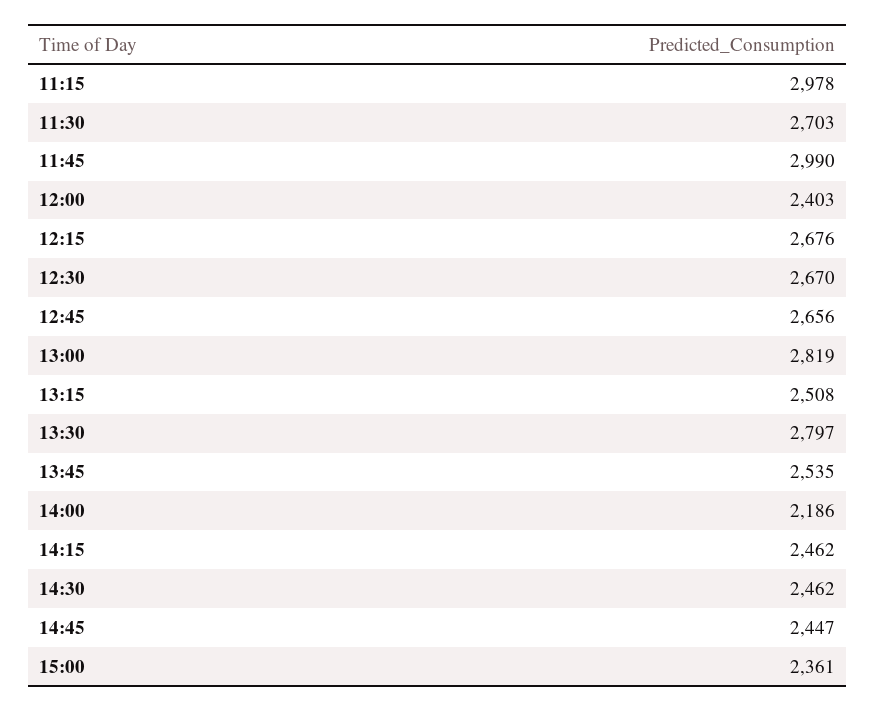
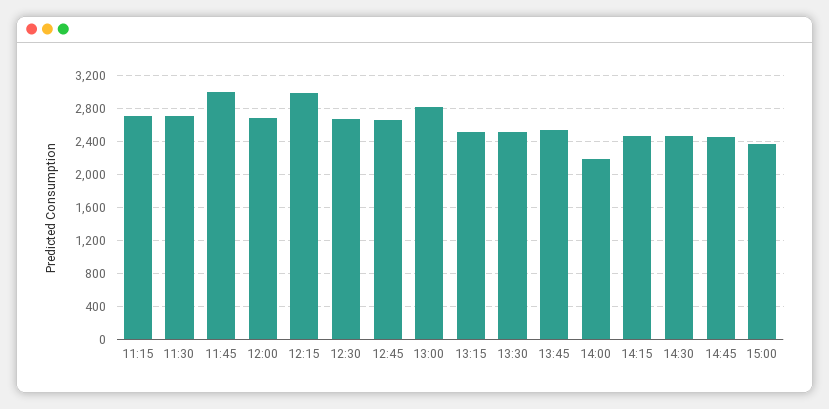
  {
-   "11:15": 2978,
+   "11:15": 2700,
    "11:30": 2703,
    "11:45": 2990,
-   "12:00": 2403,
+   "12:00": 2700,
-   "12:15": 2676,
+   "12:15": 3000,
    "12:30": 2670,
    "12:45": 2656,
    "13:00": 2819,
    "13:15": 2508,
-   "13:30": 2797,
+   "13:30": 2500,
    "13:45": 2535,
    "14:00": 2186,
    "14:15": 2462,
    "14:30": 2462,
    "14:45": 2447,
    "15:00": 2361
  }

